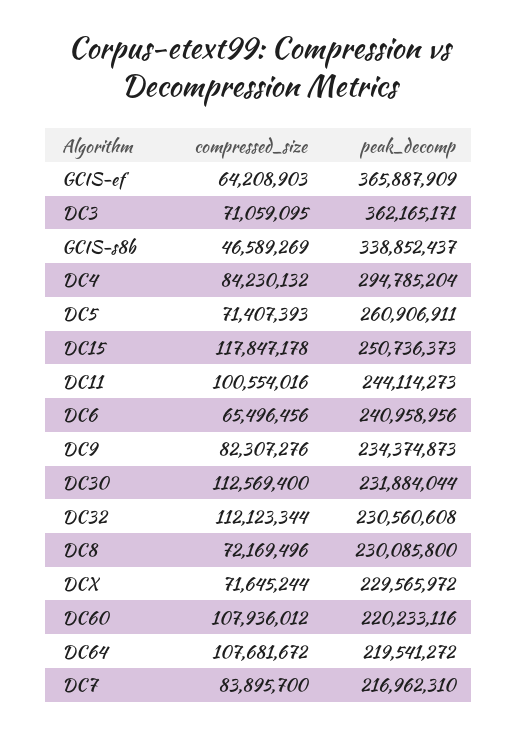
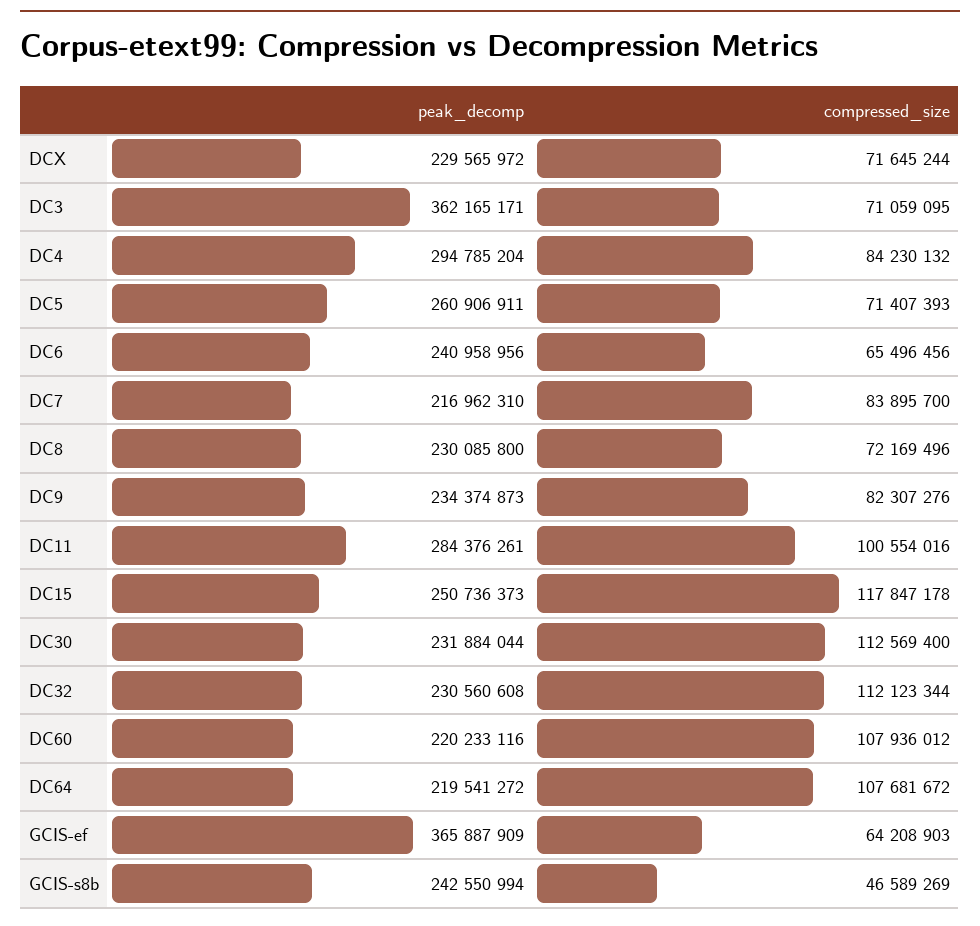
  {
    "compressed_size": {
      "GCIS-ef": 64208903,
      "DC3": 71059095,
      "GCIS-s8b": 46589269,
      "DC4": 84230132,
      "DC5": 71407393,
      "DC15": 117847178,
      "DC11": 100554016,
      "DC6": 65496456,
      "DC9": 82307276,
      "DC30": 112569400,
      "DC32": 112123344,
      "DC8": 72169496,
      "DCX": 71645244,
      "DC60": 107936012,
      "DC64": 107681672,
      "DC7": 83895700
    },
    "peak_decomp": {
      "GCIS-ef": 365887909,
      "DC3": 362165171,
-     "GCIS-s8b": 338852437,
+     "GCIS-s8b": 242550994,
      "DC4": 294785204,
      "DC5": 260906911,
      "DC15": 250736373,
-     "DC11": 244114273,
+     "DC11": 284376261,
      "DC6": 240958956,
      "DC9": 234374873,
      "DC30": 231884044,
      "DC32": 230560608,
      "DC8": 230085800,
      "DCX": 229565972,
      "DC60": 220233116,
      "DC64": 219541272,
      "DC7": 216962310
    }
  }

